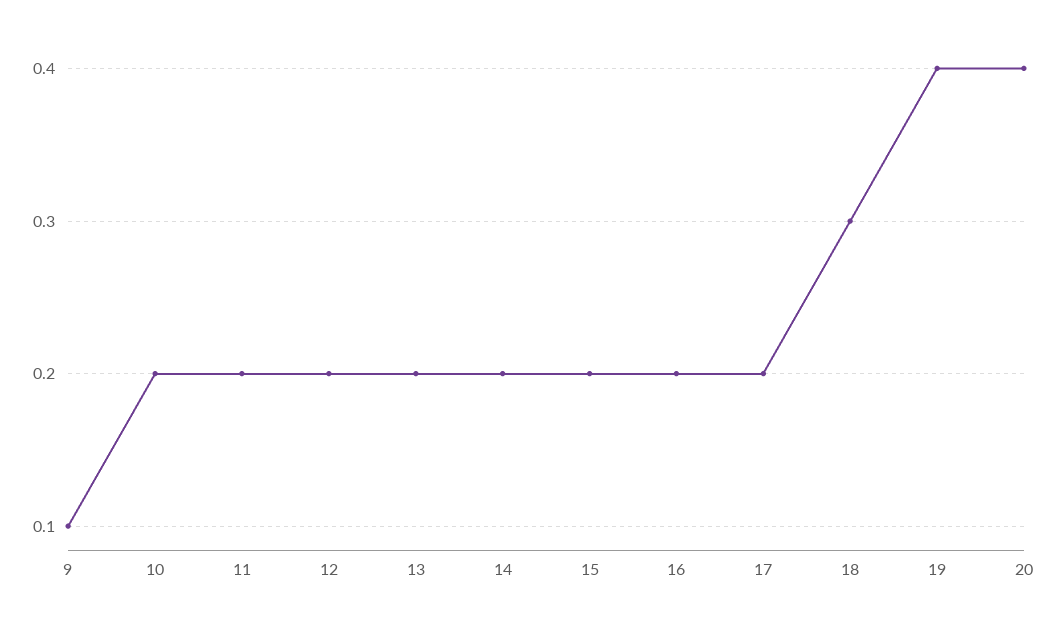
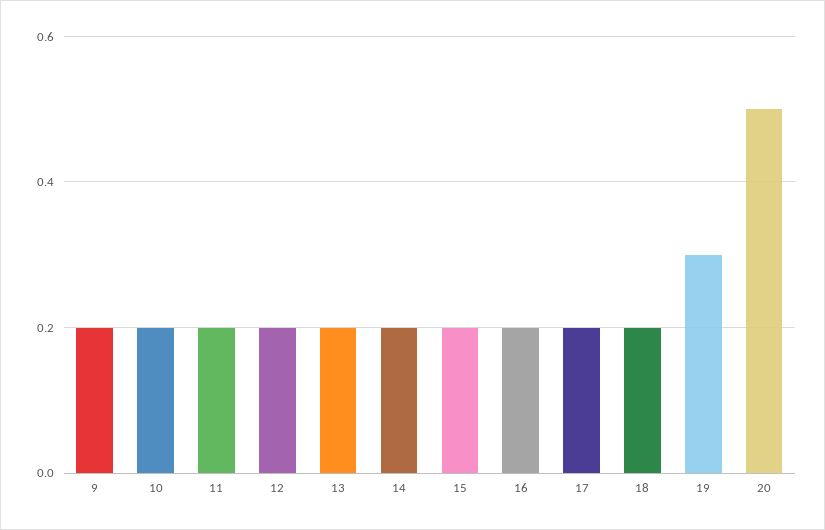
  {
-   "9": 0.1,
+   "9": 0.2,
    "10": 0.2,
    "11": 0.2,
    "12": 0.2,
    "13": 0.2,
    "14": 0.2,
    "15": 0.2,
    "16": 0.2,
    "17": 0.2,
-   "18": 0.3,
+   "18": 0.2,
-   "19": 0.4,
+   "19": 0.3,
-   "20": 0.4
+   "20": 0.5
  }

